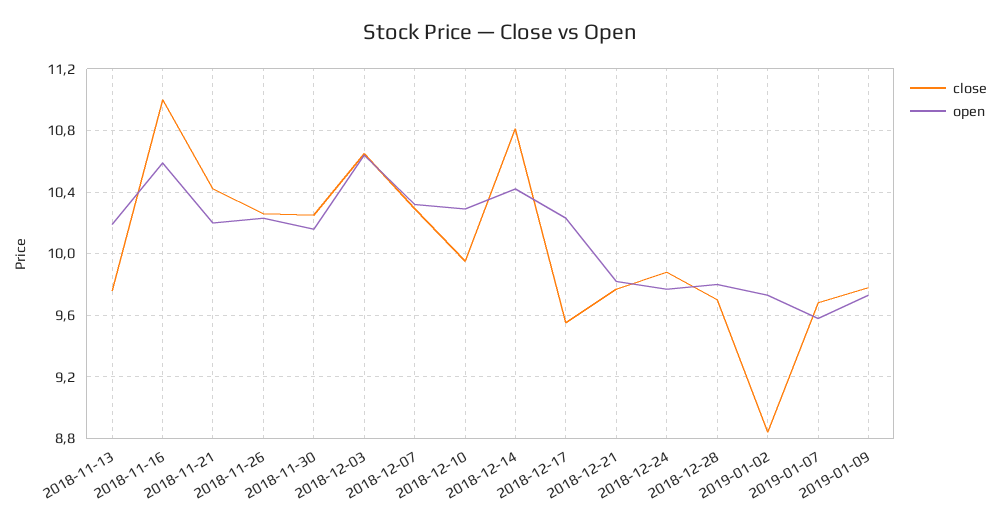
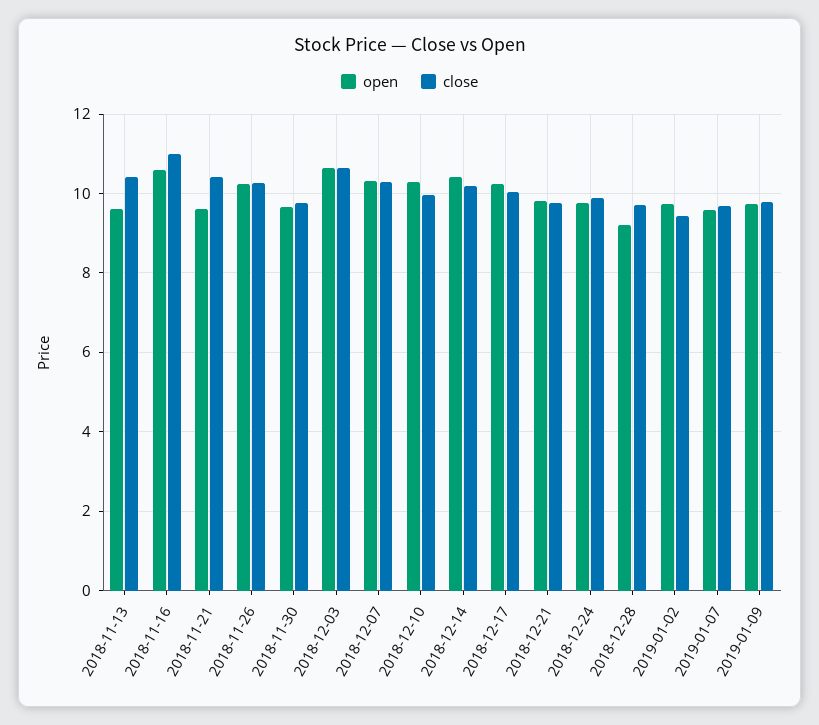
  {
    "close": {
-     "2018-11-13": 9.75,
+     "2018-11-13": 10.4,
      "2018-11-16": 11,
      "2018-11-21": 10.4,
      "2018-11-26": 10.25,
-     "2018-11-30": 10.25,
+     "2018-11-30": 9.8,
      "2018-12-03": 10.65,
      "2018-12-07": 10.3,
      "2018-12-10": 9.95,
-     "2018-12-14": 10.8,
+     "2018-12-14": 10.2,
-     "2018-12-17": 9.55,
+     "2018-12-17": 10,
      "2018-12-21": 9.75,
      "2018-12-24": 9.9,
      "2018-12-28": 9.7,
-     "2019-01-02": 8.85,
+     "2019-01-02": 9.4,
      "2019-01-07": 9.7,
      "2019-01-09": 9.8
    },
    "open": {
-     "2018-11-13": 10.2,
+     "2018-11-13": 9.6,
      "2018-11-16": 10.6,
-     "2018-11-21": 10.2,
+     "2018-11-21": 9.6,
      "2018-11-26": 10.25,
-     "2018-11-30": 10.15,
+     "2018-11-30": 9.6,
      "2018-12-03": 10.65,
      "2018-12-07": 10.3,
      "2018-12-10": 10.3,
      "2018-12-14": 10.4,
      "2018-12-17": 10.25,
      "2018-12-21": 9.8,
      "2018-12-24": 9.75,
-     "2018-12-28": 9.8,
+     "2018-12-28": 9.2,
      "2019-01-02": 9.75,
      "2019-01-07": 9.6,
      "2019-01-09": 9.75
    }
  }

